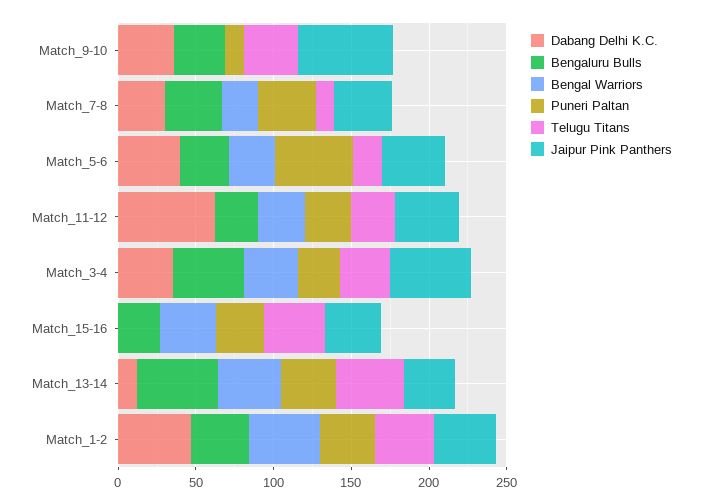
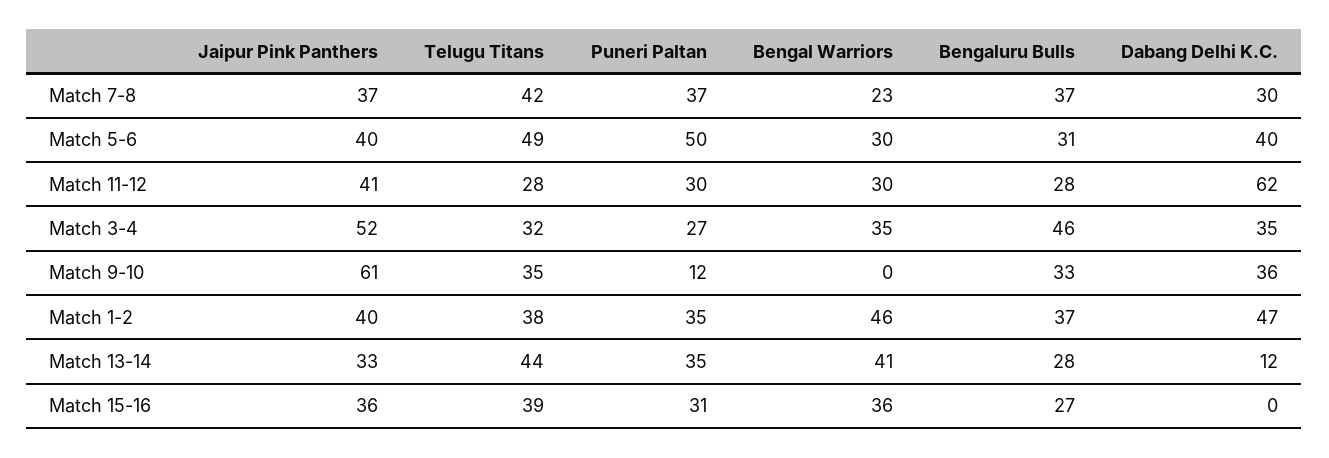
  {
    "Dabang Delhi K.C.": {
      "Match_9-10": 36,
      "Match_7-8": 30,
      "Match_5-6": 40,
      "Match_11-12": 62,
      "Match_3-4": 35,
      "Match_15-16": 0,
      "Match_13-14": 12,
      "Match_1-2": 47
    },
    "Bengaluru Bulls": {
      "Match_9-10": 33,
      "Match_7-8": 37,
      "Match_5-6": 31,
      "Match_11-12": 28,
      "Match_3-4": 46,
      "Match_15-16": 27,
-     "Match_13-14": 50,
+     "Match_13-14": 28,
      "Match_1-2": 37
    },
    "Bengal Warriors": {
      "Match_9-10": 0,
      "Match_7-8": 23,
      "Match_5-6": 30,
      "Match_11-12": 30,
      "Match_3-4": 35,
      "Match_15-16": 36,
      "Match_13-14": 41,
      "Match_1-2": 46
    },
    "Puneri Paltan": {
      "Match_9-10": 12,
      "Match_7-8": 37,
      "Match_5-6": 50,
      "Match_11-12": 30,
      "Match_3-4": 27,
      "Match_15-16": 31,
      "Match_13-14": 35,
      "Match_1-2": 35
    },
    "Telugu Titans": {
      "Match_9-10": 35,
-     "Match_7-8": 10,
+     "Match_7-8": 42,
-     "Match_5-6": 20,
+     "Match_5-6": 49,
      "Match_11-12": 28,
      "Match_3-4": 32,
      "Match_15-16": 39,
      "Match_13-14": 44,
      "Match_1-2": 38
    },
    "Jaipur Pink Panthers": {
      "Match_9-10": 61,
      "Match_7-8": 37,
      "Match_5-6": 40,
      "Match_11-12": 41,
      "Match_3-4": 52,
      "Match_15-16": 36,
      "Match_13-14": 33,
      "Match_1-2": 40
    }
  }

